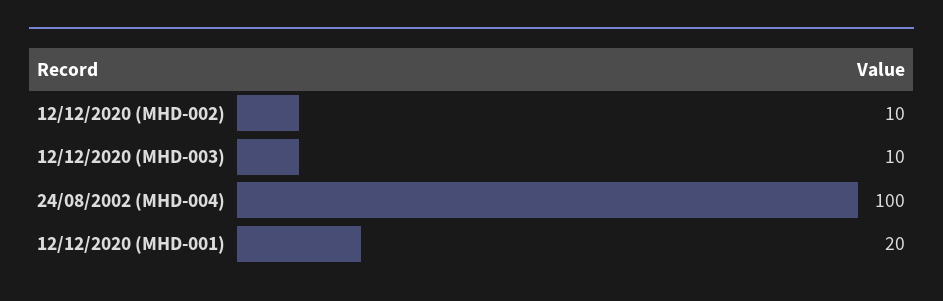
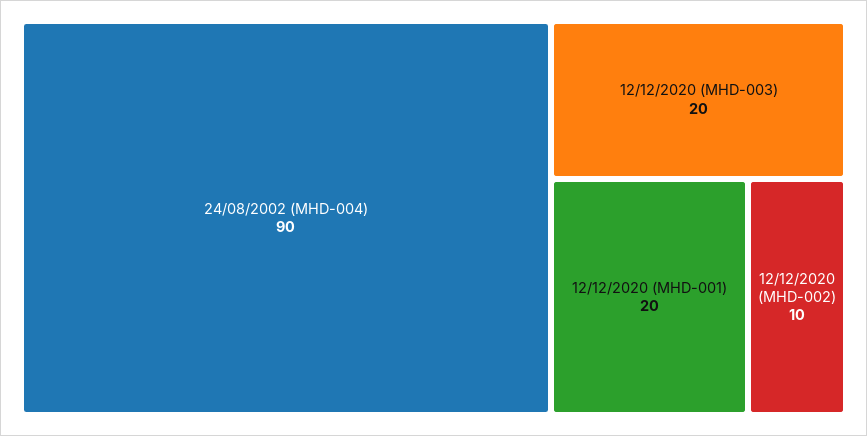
  {
    "12/12/2020 (MHD-002)": 10,
-   "12/12/2020 (MHD-003)": 10,
+   "12/12/2020 (MHD-003)": 20,
-   "24/08/2002 (MHD-004)": 100,
+   "24/08/2002 (MHD-004)": 90,
    "12/12/2020 (MHD-001)": 20
  }

